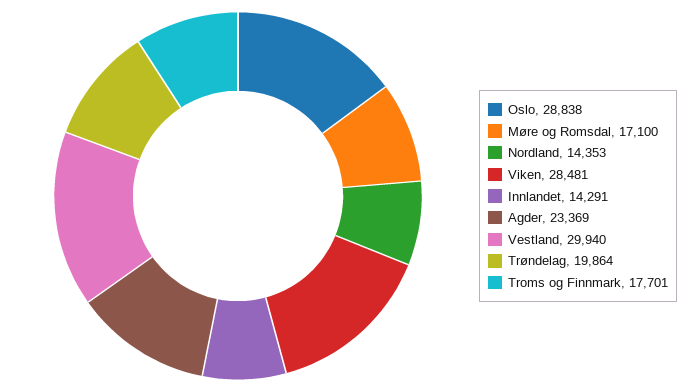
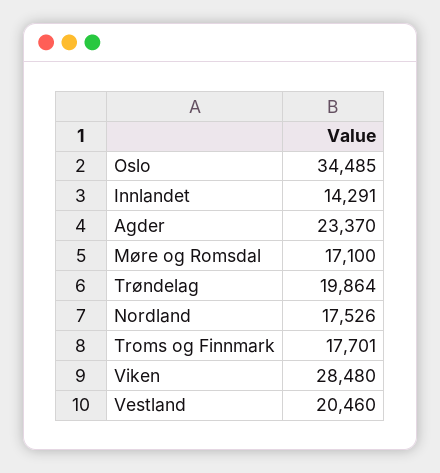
  {
-   "Oslo": 28838,
+   "Oslo": 34485,
    "Møre og Romsdal": 17100,
-   "Nordland": 14353,
+   "Nordland": 17526,
-   "Viken": 28481,
+   "Viken": 28480,
    "Innlandet": 14291,
-   "Agder": 23369,
+   "Agder": 23370,
-   "Vestland": 29940,
+   "Vestland": 20460,
    "Trøndelag": 19864,
    "Troms og Finnmark": 17701
  }

